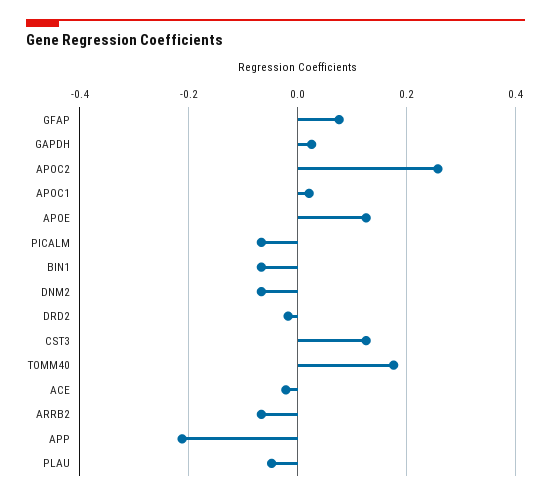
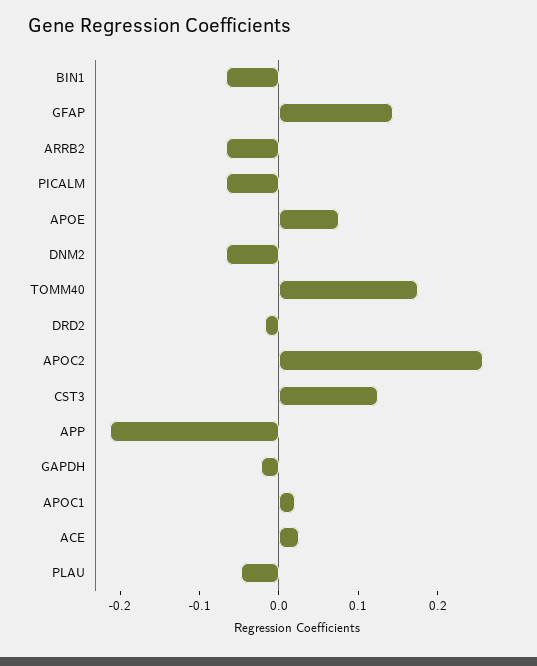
  {
-   "GFAP": 0.08,
+   "GFAP": 0.14,
-   "GAPDH": 0.02,
+   "GAPDH": -0.02,
    "APOC2": 0.26,
    "APOC1": 0.02,
-   "APOE": 0.12,
+   "APOE": 0.08,
    "PICALM": -0.06,
    "BIN1": -0.06,
    "DNM2": -0.06,
    "DRD2": -0.02,
    "CST3": 0.12,
    "TOMM40": 0.18,
-   "ACE": -0.02,
+   "ACE": 0.02,
    "ARRB2": -0.06,
    "APP": -0.22,
    "PLAU": -0.04
  }

